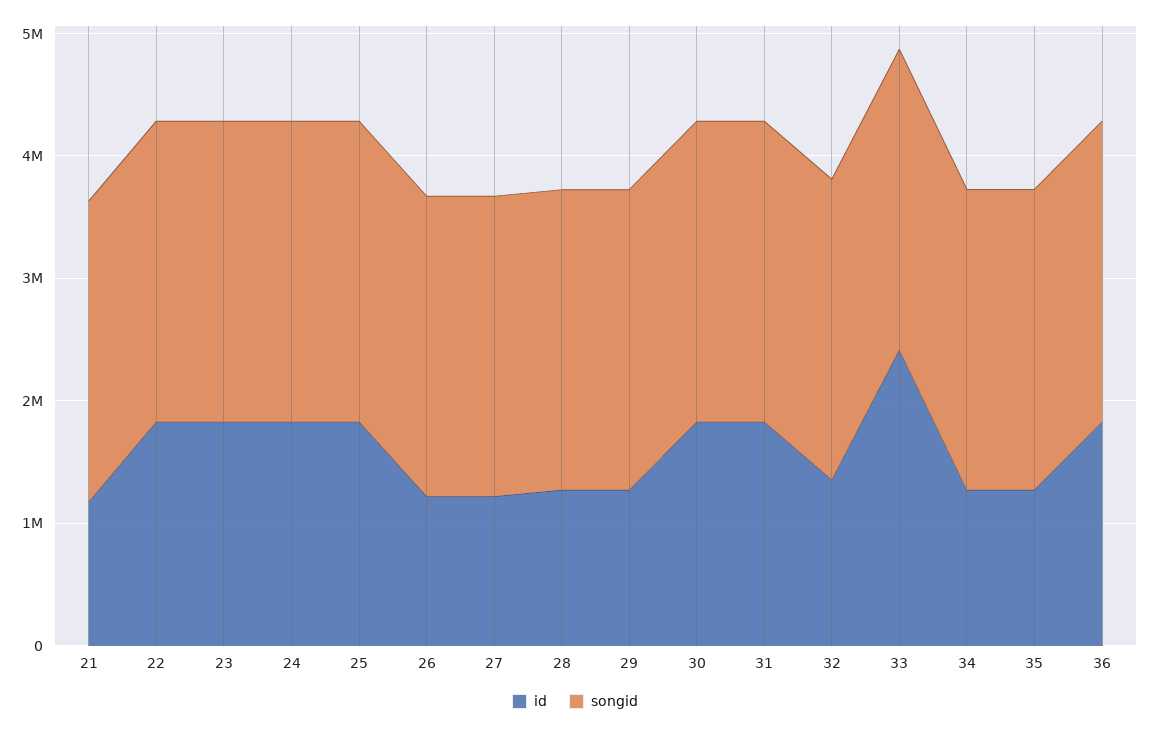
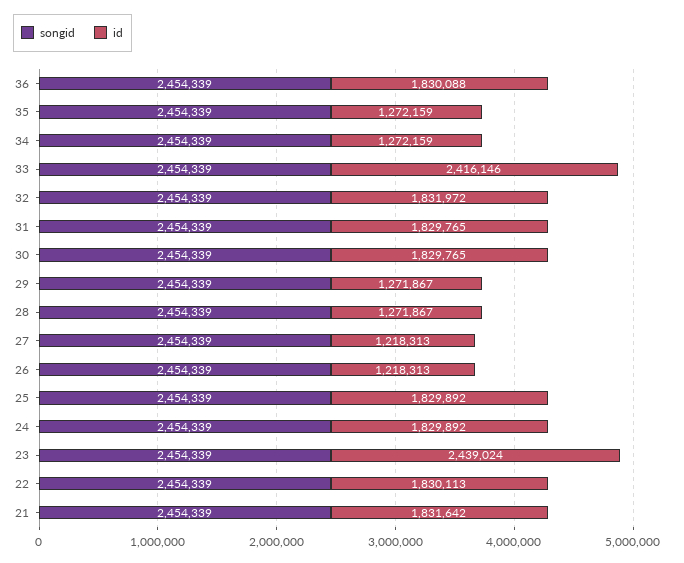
  {
    "id": {
-     "21": 1200000,
+     "21": 1831642,
      "22": 1830113,
-     "23": 1800000,
+     "23": 2439024,
      "24": 1829892,
      "25": 1829892,
      "26": 1218313,
      "27": 1218313,
      "28": 1271867,
      "29": 1271867,
      "30": 1829765,
      "31": 1829765,
-     "32": 1400000,
+     "32": 1831972,
      "33": 2416146,
      "34": 1272159,
      "35": 1272159,
      "36": 1830088
    },
    "songid": {
      "21": 2454339,
      "22": 2454339,
      "23": 2454339,
      "24": 2454339,
      "25": 2454339,
      "26": 2454339,
      "27": 2454339,
      "28": 2454339,
      "29": 2454339,
      "30": 2454339,
      "31": 2454339,
      "32": 2454339,
      "33": 2454339,
      "34": 2454339,
      "35": 2454339,
      "36": 2454339
    }
  }

